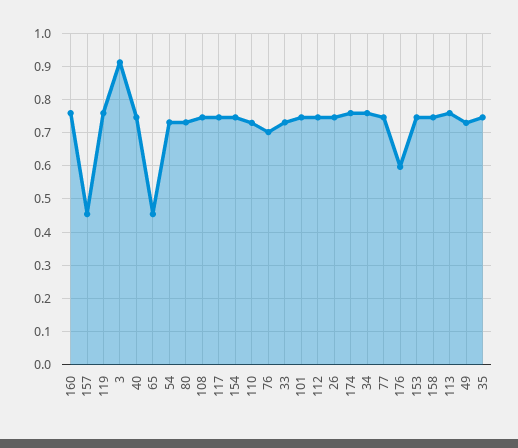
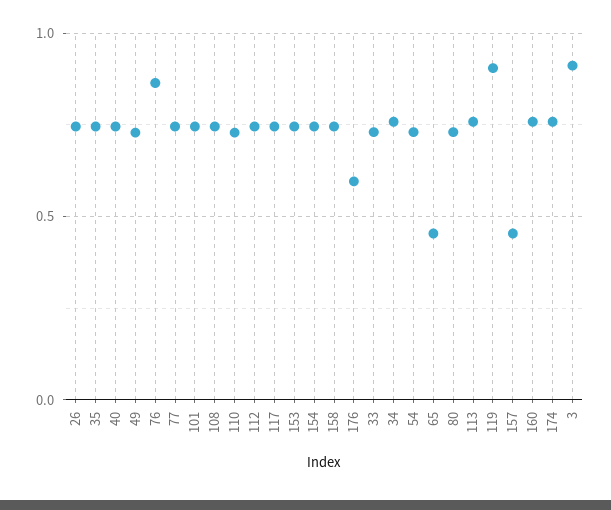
  {
    "160": 0.76,
    "157": 0.46,
-   "119": 0.76,
+   "119": 0.9,
    "3": 0.92,
    "40": 0.74,
    "65": 0.46,
    "54": 0.74,
    "80": 0.74,
    "108": 0.74,
    "117": 0.74,
    "154": 0.74,
    "110": 0.72,
-   "76": 0.7,
+   "76": 0.85,
    "33": 0.74,
    "101": 0.74,
    "112": 0.74,
    "26": 0.74,
    "174": 0.76,
    "34": 0.76,
    "77": 0.74,
    "176": 0.6,
    "153": 0.74,
    "158": 0.74,
    "113": 0.76,
    "49": 0.72,
    "35": 0.74
  }

